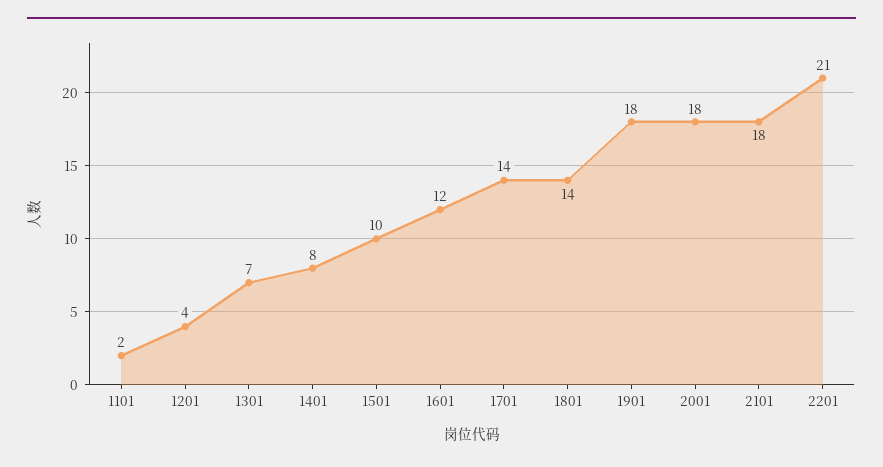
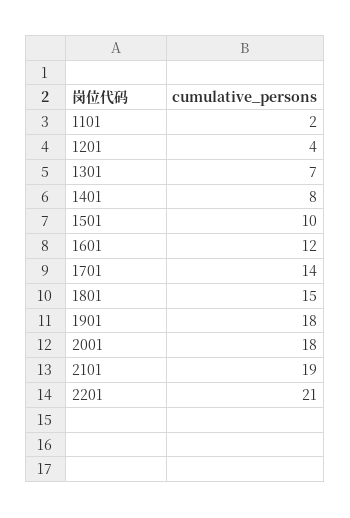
  {
    "1101": 2,
    "1201": 4,
    "1301": 7,
    "1401": 8,
    "1501": 10,
    "1601": 12,
    "1701": 14,
-   "1801": 14,
+   "1801": 15,
    "1901": 18,
    "2001": 18,
-   "2101": 18,
+   "2101": 19,
    "2201": 21
  }

